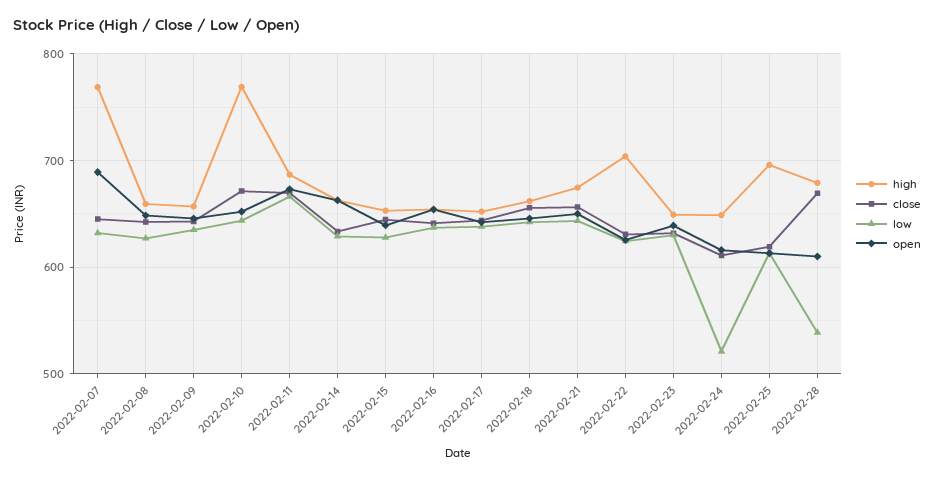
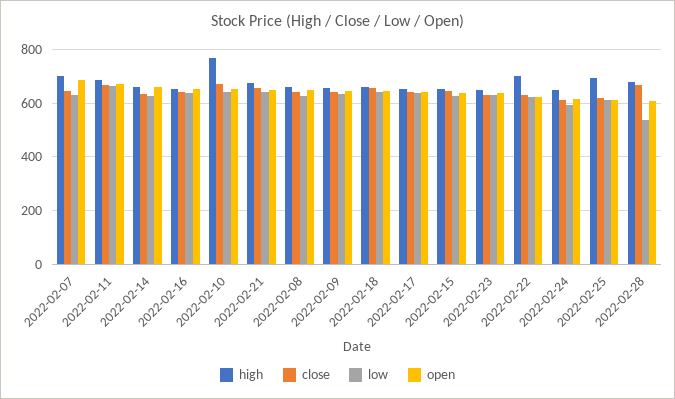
  {
    "high": {
-     "2022-02-07": 770,
+     "2022-02-07": 700,
      "2022-02-08": 660,
      "2022-02-09": 660,
      "2022-02-10": 770,
      "2022-02-11": 690,
      "2022-02-14": 660,
      "2022-02-15": 650,
      "2022-02-16": 650,
      "2022-02-17": 650,
      "2022-02-18": 660,
      "2022-02-21": 670,
      "2022-02-22": 700,
      "2022-02-23": 650,
      "2022-02-24": 650,
      "2022-02-25": 700,
      "2022-02-28": 680
    },
    "close": {
      "2022-02-07": 650,
      "2022-02-08": 640,
      "2022-02-09": 640,
      "2022-02-10": 670,
      "2022-02-11": 670,
      "2022-02-14": 630,
      "2022-02-15": 640,
      "2022-02-16": 640,
      "2022-02-17": 640,
      "2022-02-18": 660,
      "2022-02-21": 660,
      "2022-02-22": 630,
      "2022-02-23": 630,
      "2022-02-24": 610,
      "2022-02-25": 620,
      "2022-02-28": 670
    },
    "low": {
      "2022-02-07": 630,
      "2022-02-08": 630,
      "2022-02-09": 630,
      "2022-02-10": 640,
      "2022-02-11": 670,
      "2022-02-14": 630,
      "2022-02-15": 630,
      "2022-02-16": 640,
      "2022-02-17": 640,
      "2022-02-18": 640,
      "2022-02-21": 640,
      "2022-02-22": 620,
      "2022-02-23": 630,
-     "2022-02-24": 520,
+     "2022-02-24": 600,
      "2022-02-25": 610,
      "2022-02-28": 540
    },
    "open": {
      "2022-02-07": 690,
      "2022-02-08": 650,
      "2022-02-09": 650,
      "2022-02-10": 650,
      "2022-02-11": 670,
      "2022-02-14": 660,
      "2022-02-15": 640,
      "2022-02-16": 650,
      "2022-02-17": 640,
      "2022-02-18": 650,
      "2022-02-21": 650,
      "2022-02-22": 630,
      "2022-02-23": 640,
      "2022-02-24": 620,
      "2022-02-25": 610,
      "2022-02-28": 610
    }
  }

